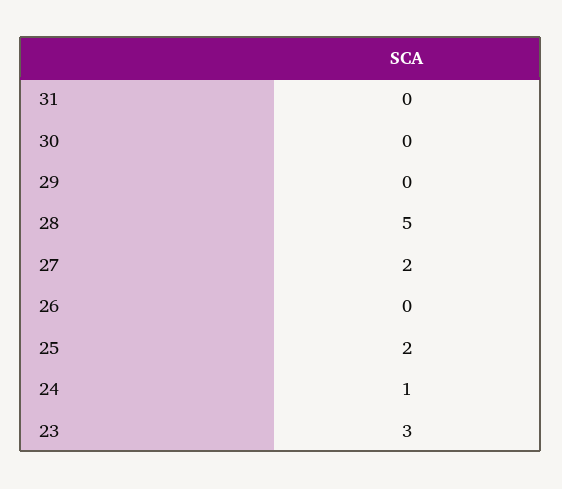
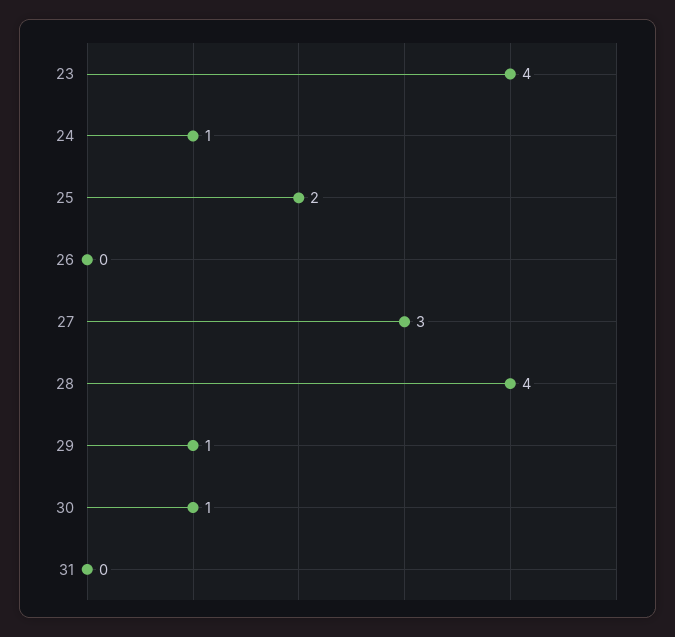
  {
    "31": 0,
-   "30": 0,
+   "30": 1,
-   "29": 0,
+   "29": 1,
-   "28": 5,
+   "28": 4,
-   "27": 2,
+   "27": 3,
    "26": 0,
    "25": 2,
    "24": 1,
-   "23": 3
+   "23": 4
  }

